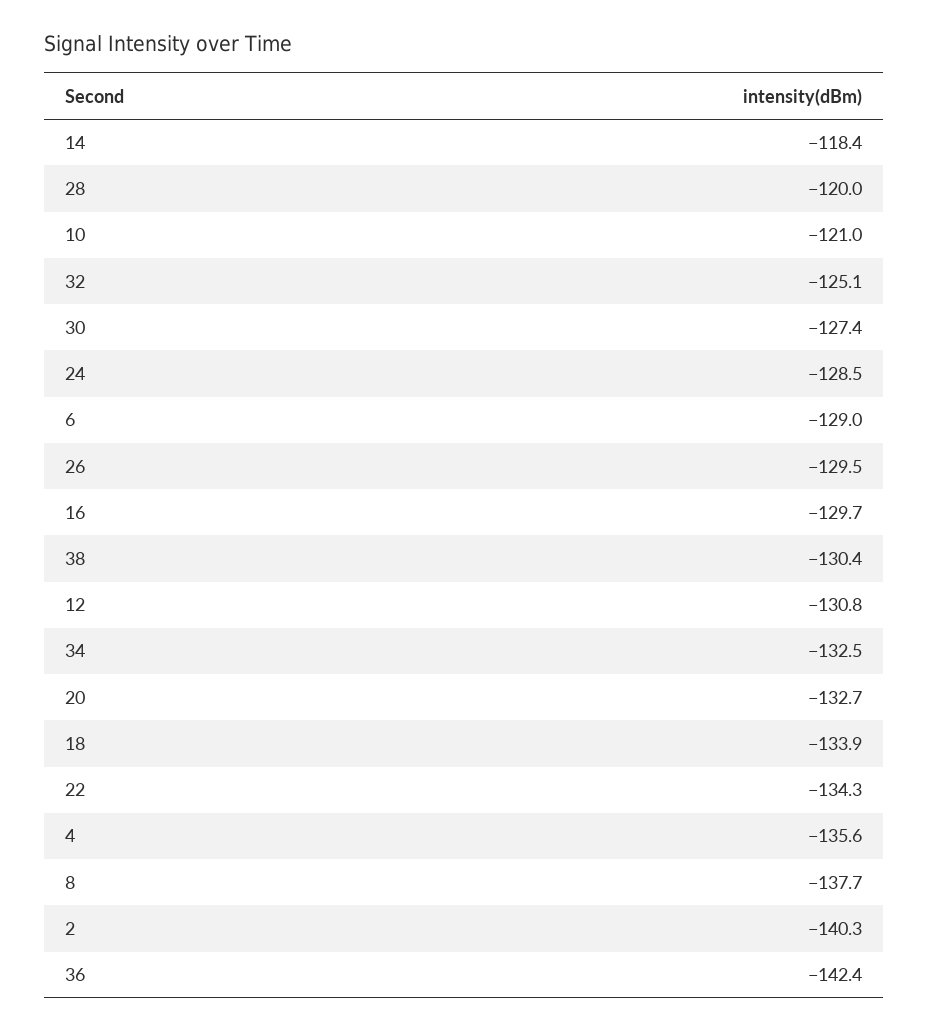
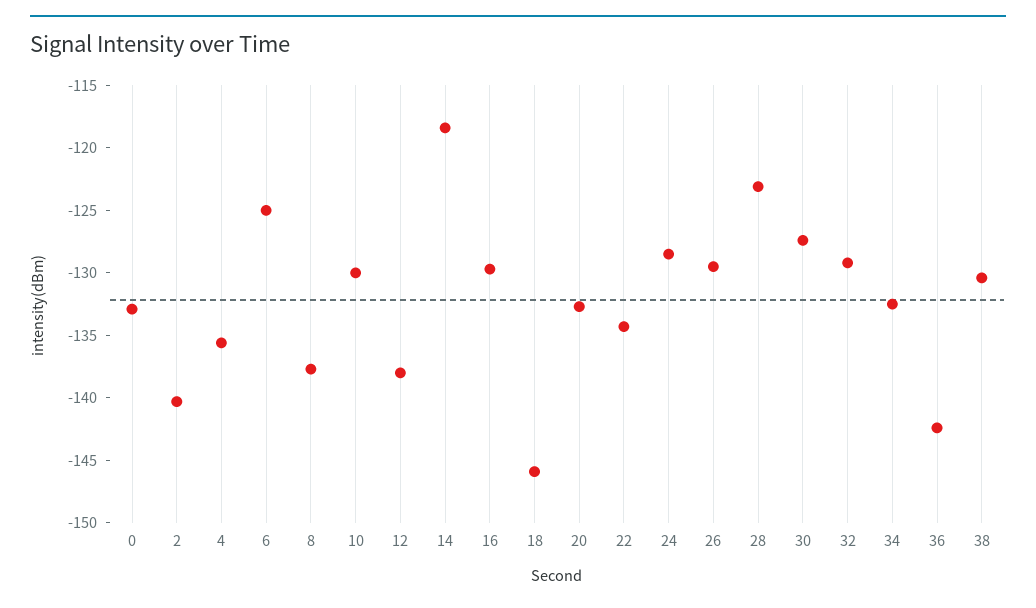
  {
    "14": -118.4,
-   "28": -120,
+   "28": -123,
-   "10": -121,
+   "10": -130,
-   "32": -125.1,
+   "32": -129,
    "30": -127.4,
    "24": -128.5,
-   "6": -129,
+   "6": -125,
    "26": -129.5,
    "16": -129.7,
    "38": -130.4,
-   "12": -130.8,
+   "12": -138,
    "34": -132.5,
    "20": -132.7,
-   "18": -133.9,
+   "18": -146,
    "22": -134.3,
    "4": -135.6,
    "8": -137.7,
    "2": -140.3,
-   "36": -142.4
+   "36": -142.4,
+   "0": -133
  }

